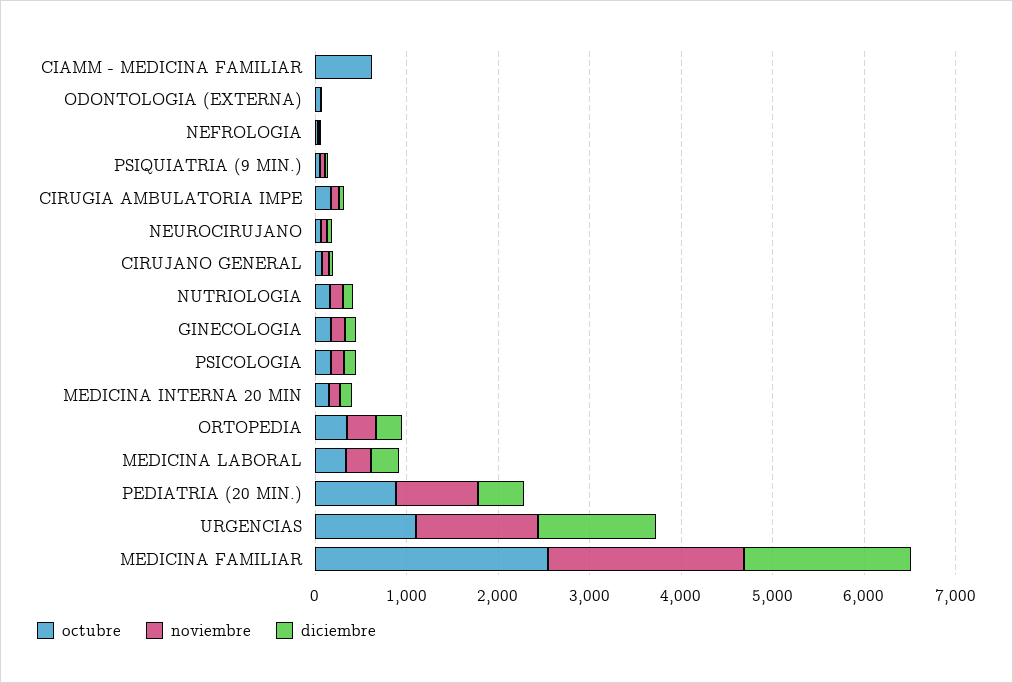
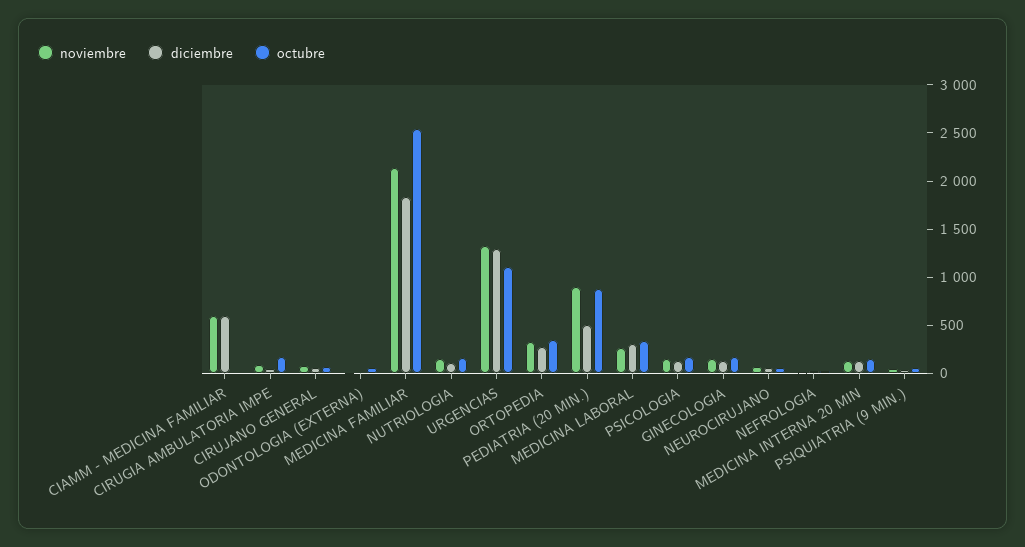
  {
    "octubre": {
-     "CIAMM - MEDICINA FAMILIAR": 600,
+     "CIAMM - MEDICINA FAMILIAR": 0,
      "ODONTOLOGIA (EXTERNA)": 100,
      "NEFROLOGIA": 0,
      "PSIQUIATRIA (9 MIN.)": 100,
      "CIRUGIA AMBULATORIA IMPE": 200,
      "NEUROCIRUJANO": 100,
      "CIRUJANO GENERAL": 100,
      "NUTRIOLOGIA": 200,
      "GINECOLOGIA": 200,
      "PSICOLOGIA": 200,
      "MEDICINA INTERNA 20 MIN": 100,
      "ORTOPEDIA": 300,
      "MEDICINA LABORAL": 300,
      "PEDIATRIA (20 MIN.)": 900,
      "URGENCIAS": 1100,
      "MEDICINA FAMILIAR": 2500
    },
    "noviembre": {
-     "CIAMM - MEDICINA FAMILIAR": 0,
+     "CIAMM - MEDICINA FAMILIAR": 600,
      "ODONTOLOGIA (EXTERNA)": 0,
      "NEFROLOGIA": 0,
      "PSIQUIATRIA (9 MIN.)": 0,
      "CIRUGIA AMBULATORIA IMPE": 100,
      "NEUROCIRUJANO": 100,
      "CIRUJANO GENERAL": 100,
      "NUTRIOLOGIA": 100,
      "GINECOLOGIA": 200,
      "PSICOLOGIA": 100,
      "MEDICINA INTERNA 20 MIN": 100,
      "ORTOPEDIA": 300,
      "MEDICINA LABORAL": 300,
      "PEDIATRIA (20 MIN.)": 900,
      "URGENCIAS": 1300,
      "MEDICINA FAMILIAR": 2100
    },
    "diciembre": {
-     "CIAMM - MEDICINA FAMILIAR": 0,
+     "CIAMM - MEDICINA FAMILIAR": 600,
      "ODONTOLOGIA (EXTERNA)": 0,
      "NEFROLOGIA": 0,
      "PSIQUIATRIA (9 MIN.)": 0,
      "CIRUGIA AMBULATORIA IMPE": 100,
      "NEUROCIRUJANO": 100,
      "CIRUJANO GENERAL": 100,
      "NUTRIOLOGIA": 100,
      "GINECOLOGIA": 100,
      "PSICOLOGIA": 100,
      "MEDICINA INTERNA 20 MIN": 100,
      "ORTOPEDIA": 300,
      "MEDICINA LABORAL": 300,
      "PEDIATRIA (20 MIN.)": 500,
      "URGENCIAS": 1300,
      "MEDICINA FAMILIAR": 1800
    }
  }

